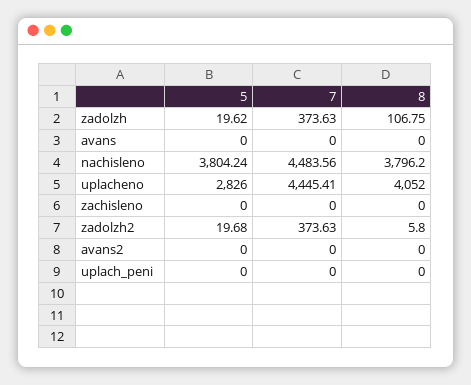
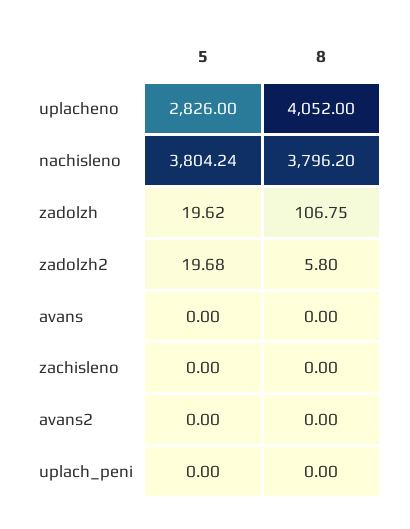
  {
    "5": {
      "zadolzh": 19.62,
      "avans": 0,
      "nachisleno": 3804.24,
      "uplacheno": 2826,
      "zachisleno": 0,
      "zadolzh2": 19.68,
      "avans2": 0,
      "uplach_peni": 0
    },
-   "7": {
-     "zadolzh": 373.63,
-     "avans": 0,
-     "nachisleno": 4483.56,
-     "uplacheno": 4445.41,
-     "zachisleno": 0,
-     "zadolzh2": 373.63,
-     "avans2": 0,
-     "uplach_peni": 0
-   },
    "8": {
      "zadolzh": 106.75,
      "avans": 0,
      "nachisleno": 3796.2,
      "uplacheno": 4052,
      "zachisleno": 0,
      "zadolzh2": 5.8,
      "avans2": 0,
      "uplach_peni": 0
    }
  }

